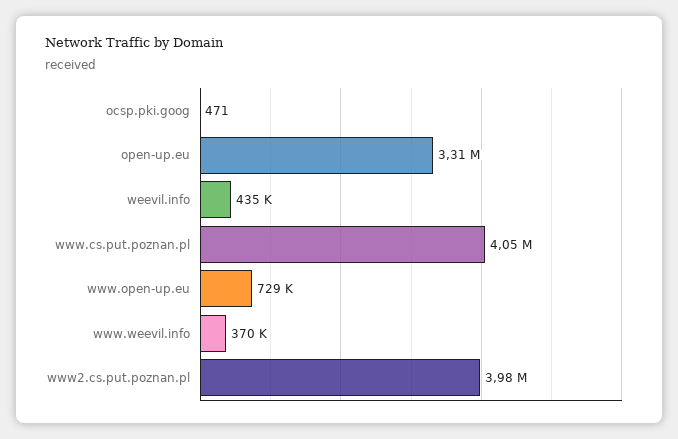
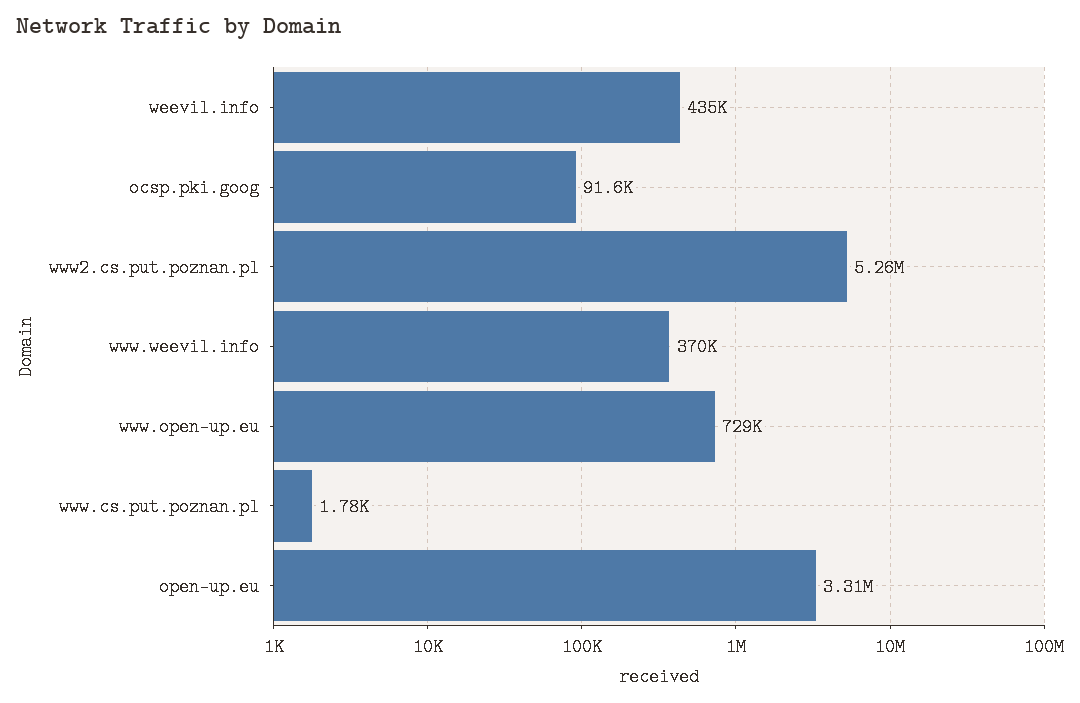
  {
-   "ocsp.pki.goog": 471,
+   "ocsp.pki.goog": 91600,
    "open-up.eu": 3310000,
    "weevil.info": 435000,
-   "www.cs.put.poznan.pl": 4050000,
+   "www.cs.put.poznan.pl": 1780,
    "www.open-up.eu": 729000,
    "www.weevil.info": 370000,
-   "www2.cs.put.poznan.pl": 3980000
+   "www2.cs.put.poznan.pl": 5260000
  }

